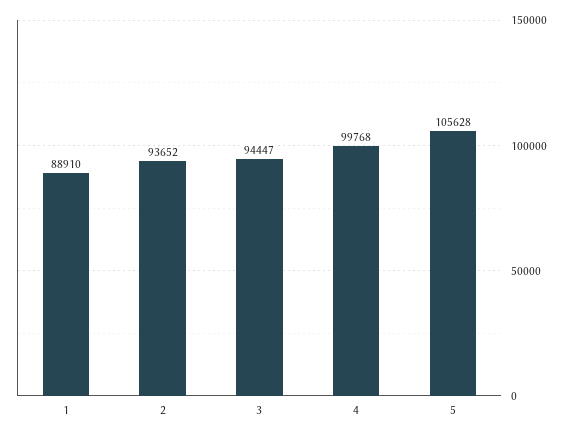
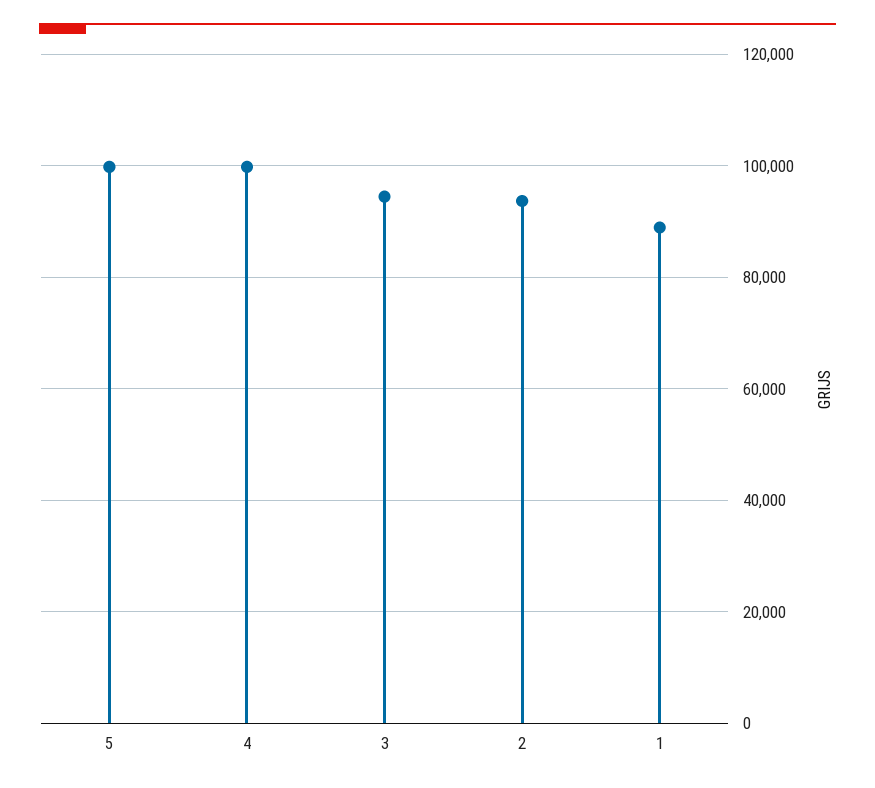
  {
    "1": 88910,
    "2": 93652,
    "3": 94447,
    "4": 99768,
-   "5": 105628
+   "5": 100000
  }

